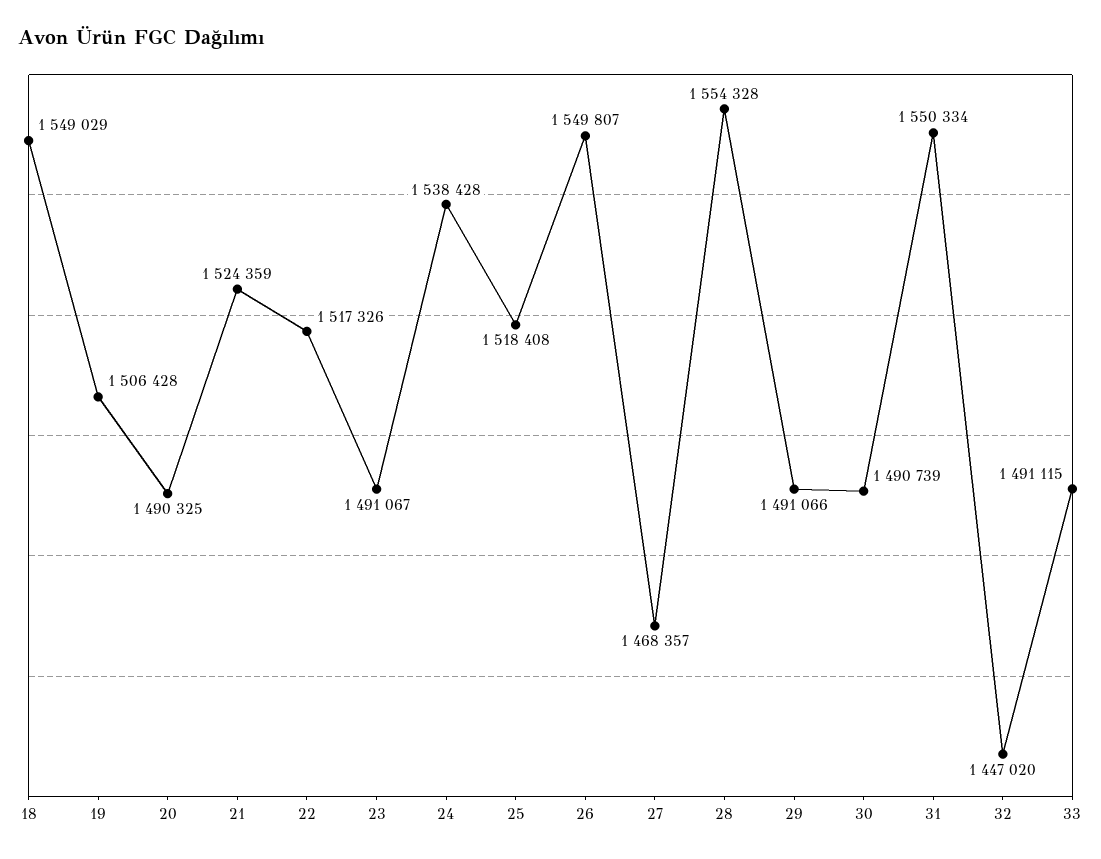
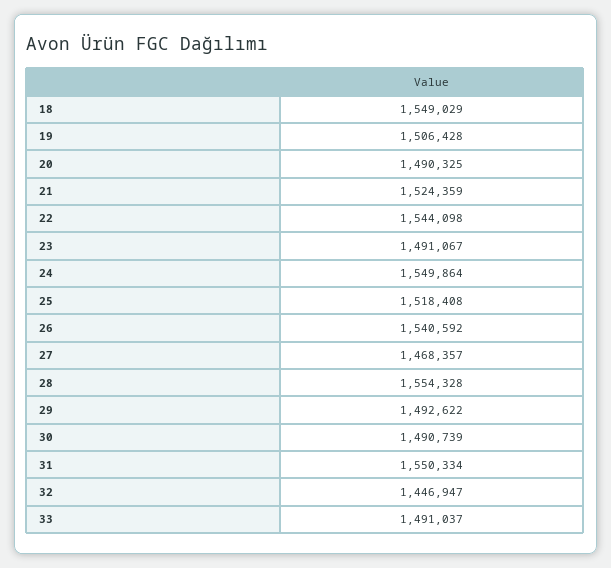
  {
    "18": 1549029,
    "19": 1506428,
    "20": 1490325,
    "21": 1524359,
-   "22": 1517326,
+   "22": 1544098,
    "23": 1491067,
-   "24": 1538428,
+   "24": 1549864,
    "25": 1518408,
-   "26": 1549807,
+   "26": 1540592,
    "27": 1468357,
    "28": 1554328,
-   "29": 1491066,
+   "29": 1492622,
    "30": 1490739,
    "31": 1550334,
-   "32": 1447020,
+   "32": 1446947,
-   "33": 1491115
+   "33": 1491037
  }

